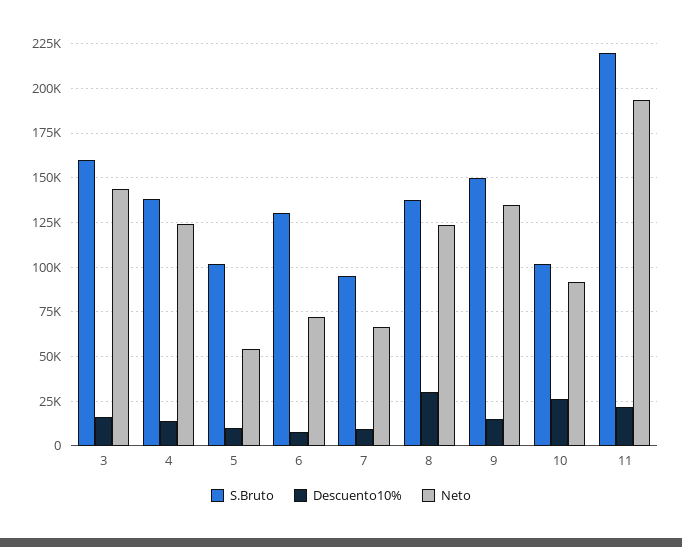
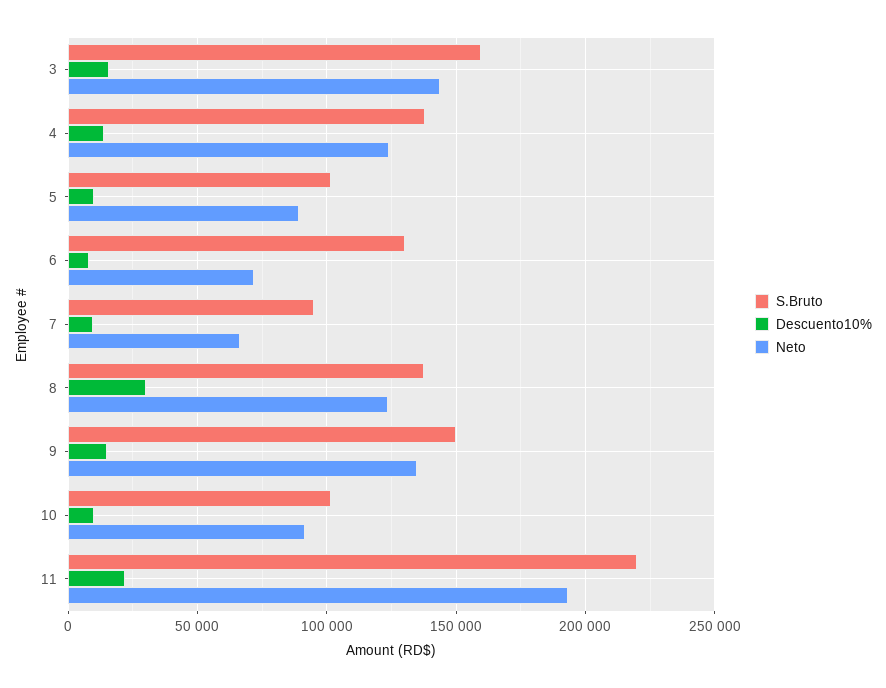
  {
    "S.Bruto": {
      "3": 160000,
      "4": 140000,
      "5": 100000,
      "6": 130000,
      "7": 95000,
      "8": 140000,
      "9": 150000,
      "10": 100000,
      "11": 220000
    },
    "Descuento10%": {
      "3": 15000,
      "4": 15000,
      "5": 10000,
      "6": 10000,
      "7": 10000,
      "8": 30000,
      "9": 15000,
-     "10": 25000,
+     "10": 10000,
      "11": 20000
    },
    "Neto": {
      "3": 145000,
      "4": 125000,
-     "5": 55000,
+     "5": 90000,
      "6": 70000,
      "7": 65000,
      "8": 125000,
      "9": 135000,
      "10": 90000,
      "11": 195000
    }
  }

